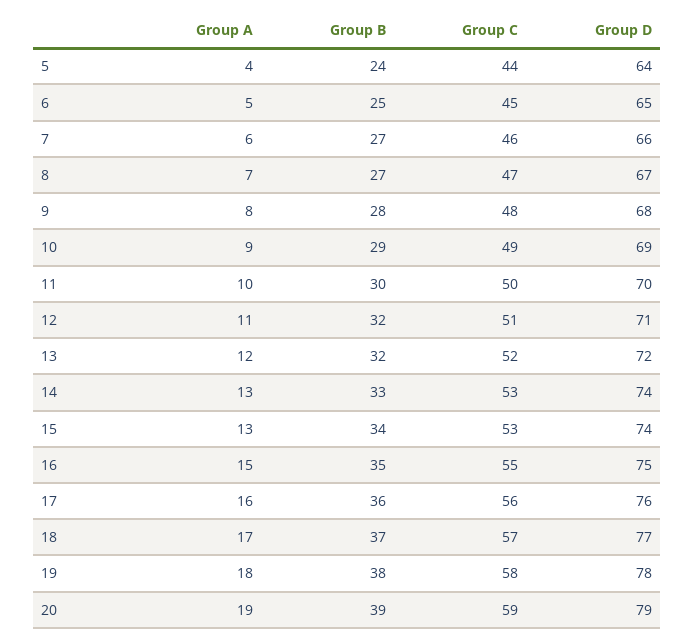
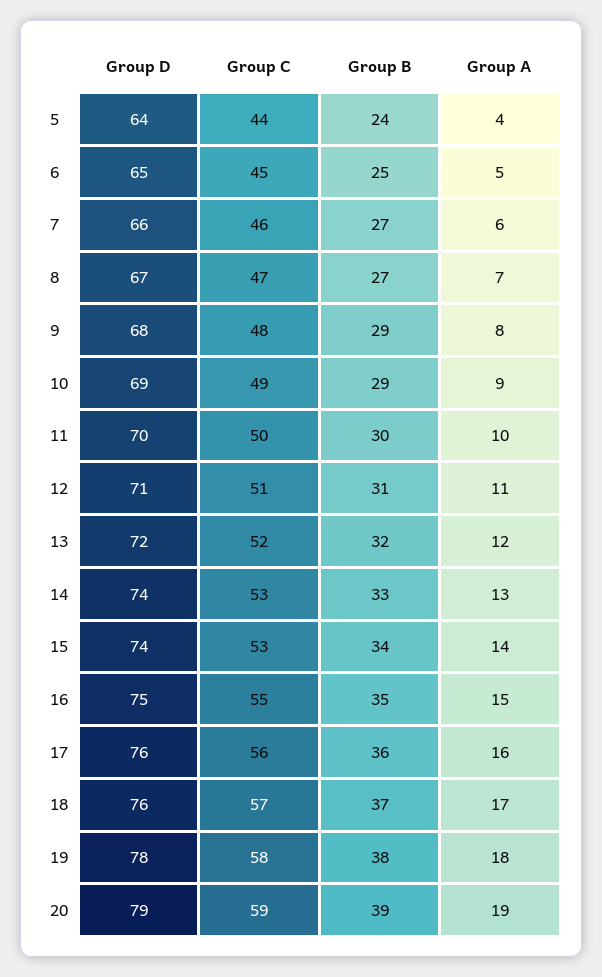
  {
    "Group A": {
      "5": 4,
      "6": 5,
      "7": 6,
      "8": 7,
      "9": 8,
      "10": 9,
      "11": 10,
      "12": 11,
      "13": 12,
      "14": 13,
-     "15": 13,
+     "15": 14,
      "16": 15,
      "17": 16,
      "18": 17,
      "19": 18,
      "20": 19
    },
    "Group B": {
      "5": 24,
      "6": 25,
      "7": 27,
      "8": 27,
-     "9": 28,
+     "9": 29,
      "10": 29,
      "11": 30,
-     "12": 32,
+     "12": 31,
      "13": 32,
      "14": 33,
      "15": 34,
      "16": 35,
      "17": 36,
      "18": 37,
      "19": 38,
      "20": 39
    },
    "Group C": {
      "5": 44,
      "6": 45,
      "7": 46,
      "8": 47,
      "9": 48,
      "10": 49,
      "11": 50,
      "12": 51,
      "13": 52,
      "14": 53,
      "15": 53,
      "16": 55,
      "17": 56,
      "18": 57,
      "19": 58,
      "20": 59
    },
    "Group D": {
      "5": 64,
      "6": 65,
      "7": 66,
      "8": 67,
      "9": 68,
      "10": 69,
      "11": 70,
      "12": 71,
      "13": 72,
      "14": 74,
      "15": 74,
      "16": 75,
      "17": 76,
-     "18": 77,
+     "18": 76,
      "19": 78,
      "20": 79
    }
  }

